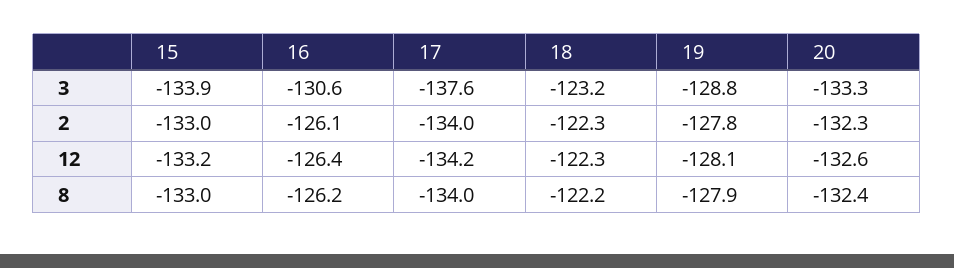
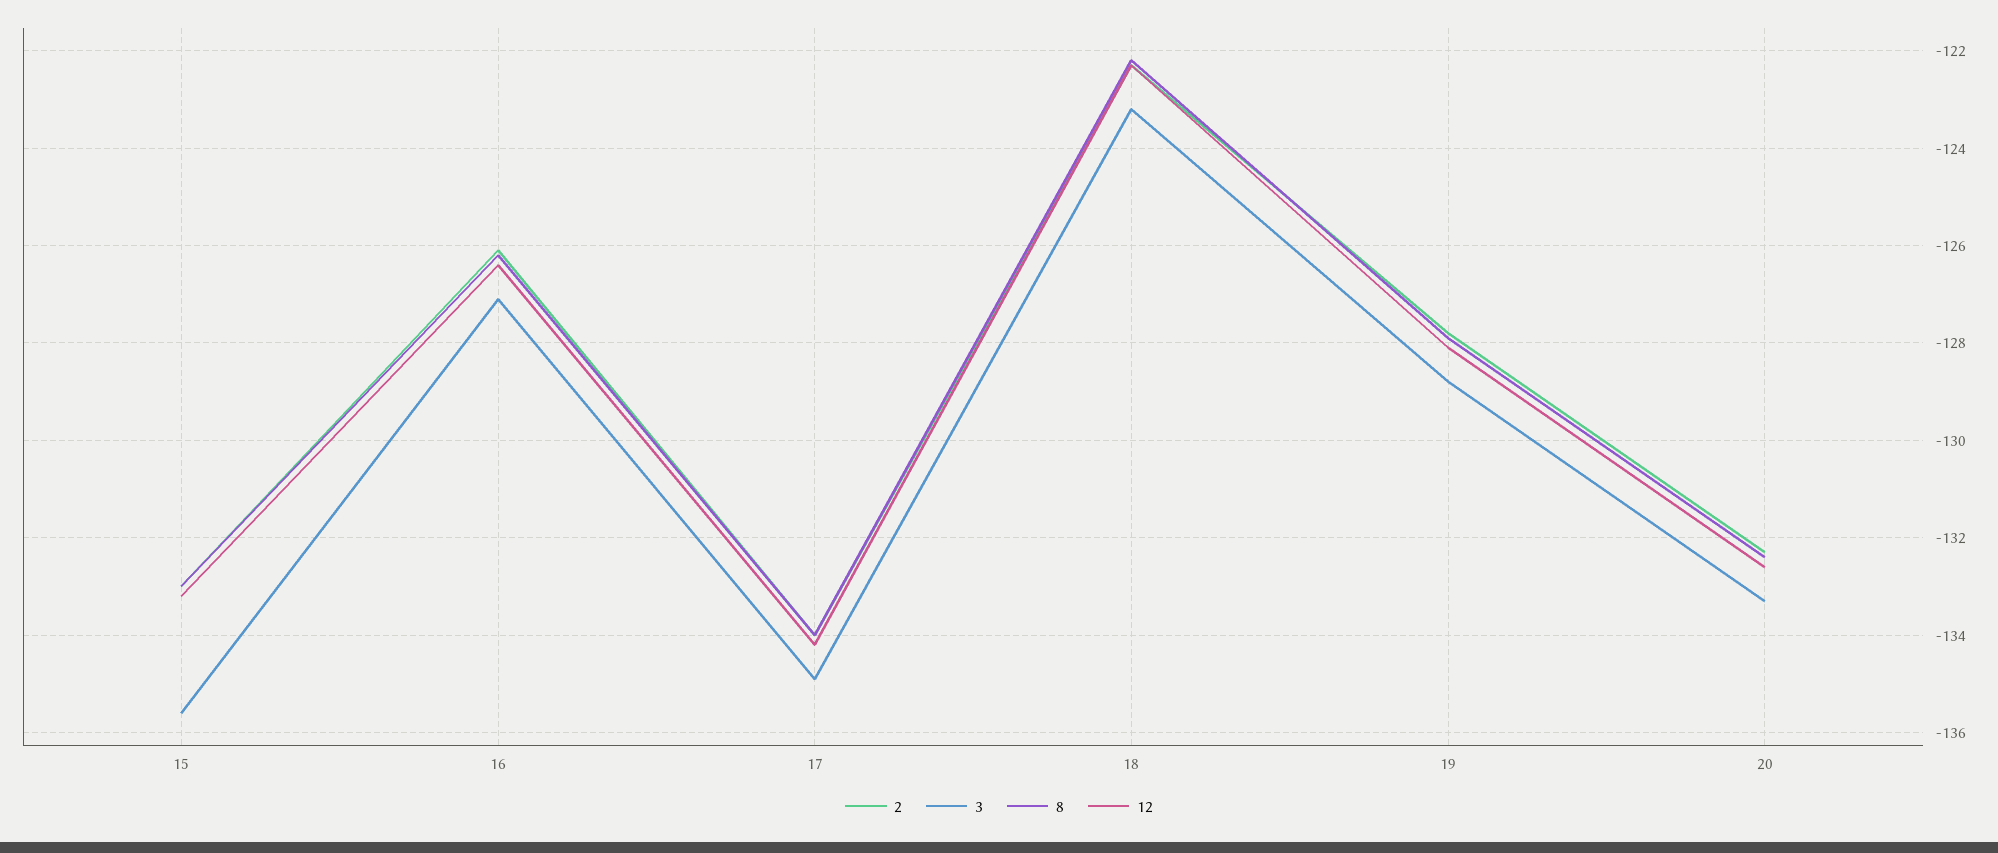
  {
    "3": {
-     "15": -133.9,
+     "15": -135.5,
-     "16": -130.6,
+     "16": -127,
-     "17": -137.6,
+     "17": -135,
      "18": -123.2,
      "19": -128.8,
      "20": -133.3
    },
    "2": {
      "15": -133,
      "16": -126.1,
      "17": -134,
      "18": -122.3,
      "19": -127.8,
      "20": -132.3
    },
    "12": {
      "15": -133.2,
      "16": -126.4,
      "17": -134.2,
      "18": -122.3,
      "19": -128.1,
      "20": -132.6
    },
    "8": {
      "15": -133,
      "16": -126.2,
      "17": -134,
      "18": -122.2,
      "19": -127.9,
      "20": -132.4
    }
  }

